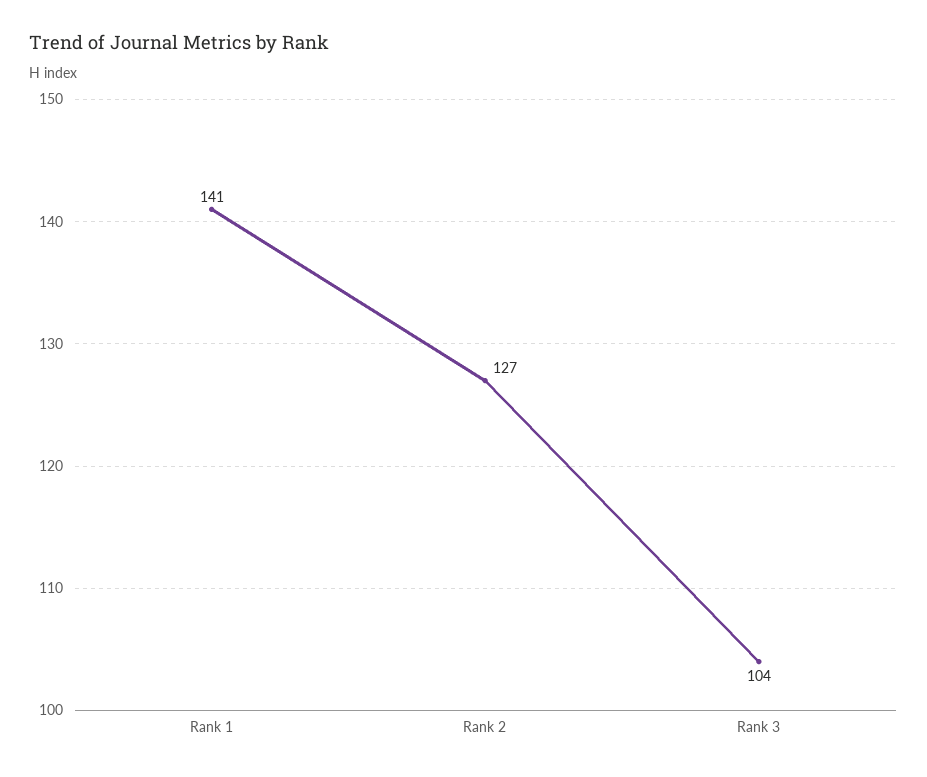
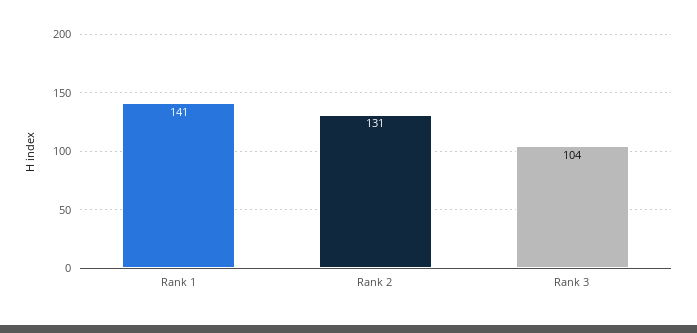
  {
    "Rank 1": 141,
-   "Rank 2": 127,
+   "Rank 2": 131,
    "Rank 3": 104
  }

